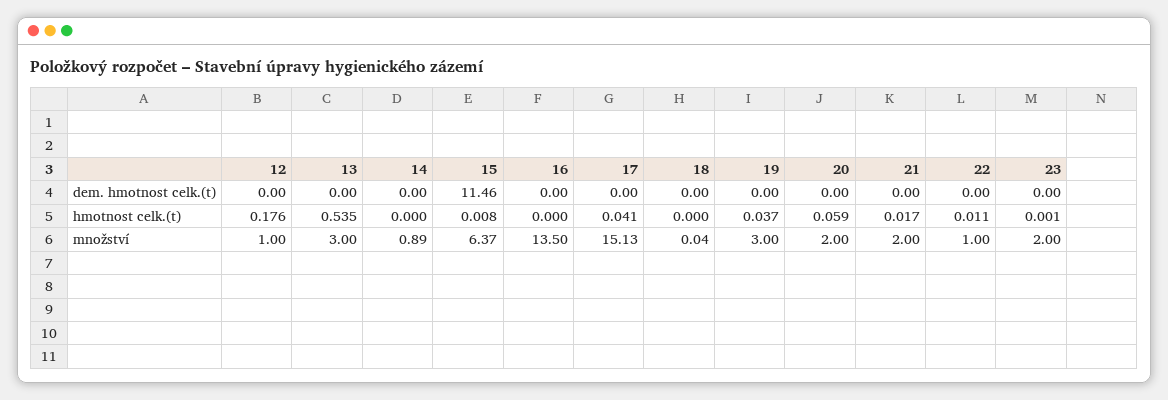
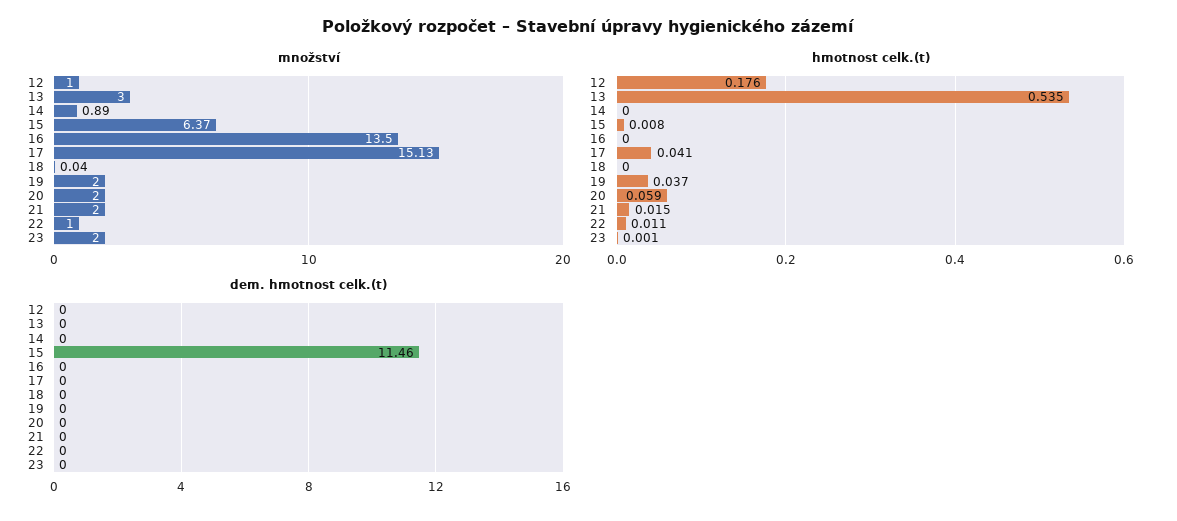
  {
    "dem. hmotnost celk.(t)": {
      "12": 0,
      "13": 0,
      "14": 0,
      "15": 11.46,
      "16": 0,
      "17": 0,
      "18": 0,
      "19": 0,
      "20": 0,
      "21": 0,
      "22": 0,
      "23": 0
    },
    "hmotnost celk.(t)": {
      "12": 0.176,
      "13": 0.535,
      "14": 0,
      "15": 0.008,
      "16": 0,
      "17": 0.041,
      "18": 0,
      "19": 0.037,
      "20": 0.059,
-     "21": 0.017,
+     "21": 0.015,
      "22": 0.011,
      "23": 0.001
    },
    "množství": {
      "12": 1,
      "13": 3,
      "14": 0.89,
      "15": 6.37,
      "16": 13.5,
      "17": 15.13,
      "18": 0.04,
-     "19": 3,
+     "19": 2,
      "20": 2,
      "21": 2,
      "22": 1,
      "23": 2
    }
  }

